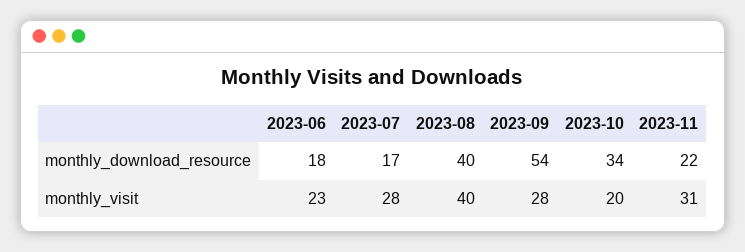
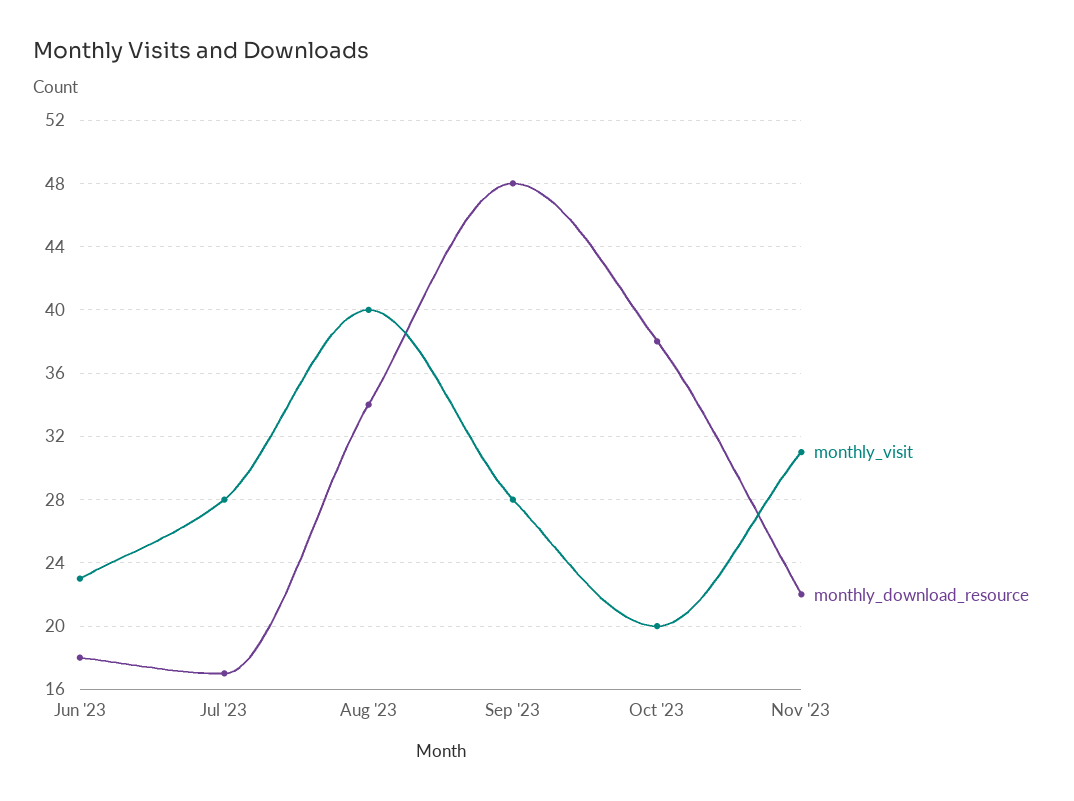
  {
    "monthly_download_resource": {
      "2023-06": 18,
      "2023-07": 17,
-     "2023-08": 40,
+     "2023-08": 34,
-     "2023-09": 54,
+     "2023-09": 48,
-     "2023-10": 34,
+     "2023-10": 38,
      "2023-11": 22
    },
    "monthly_visit": {
      "2023-06": 23,
      "2023-07": 28,
      "2023-08": 40,
      "2023-09": 28,
      "2023-10": 20,
      "2023-11": 31
    }
  }

